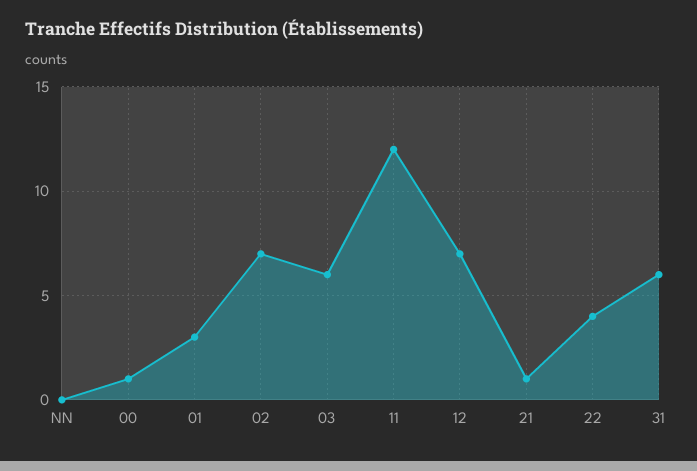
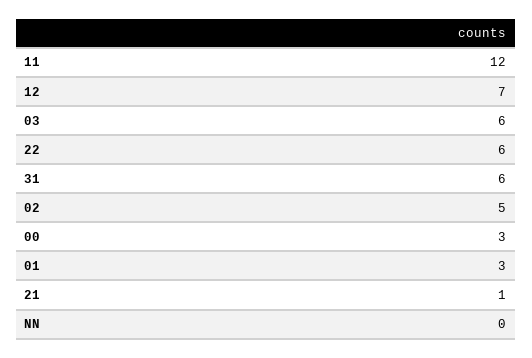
  {
    "NN": 0,
-   "00": 1,
+   "00": 3,
    "01": 3,
-   "02": 7,
+   "02": 5,
    "03": 6,
    "11": 12,
    "12": 7,
    "21": 1,
-   "22": 4,
+   "22": 6,
    "31": 6
  }

